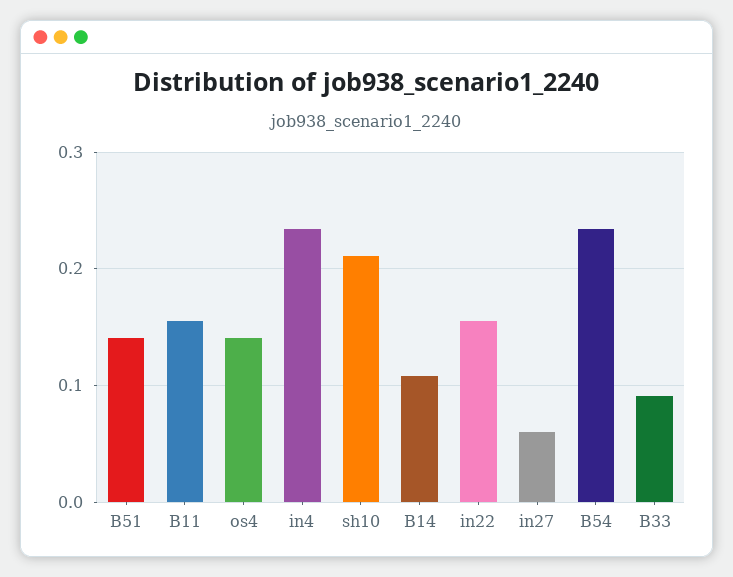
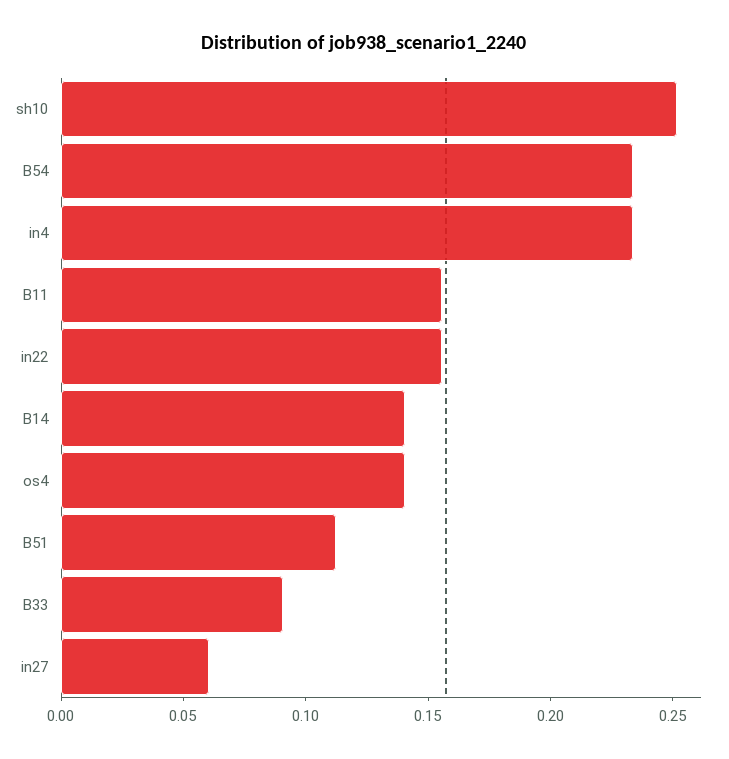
  {
-   "B51": 0.14,
+   "B51": 0.11,
    "B11": 0.16,
    "os4": 0.14,
    "in4": 0.23,
-   "sh10": 0.21,
+   "sh10": 0.25,
-   "B14": 0.11,
+   "B14": 0.14,
    "in22": 0.16,
    "in27": 0.06,
    "B54": 0.23,
    "B33": 0.09
  }

